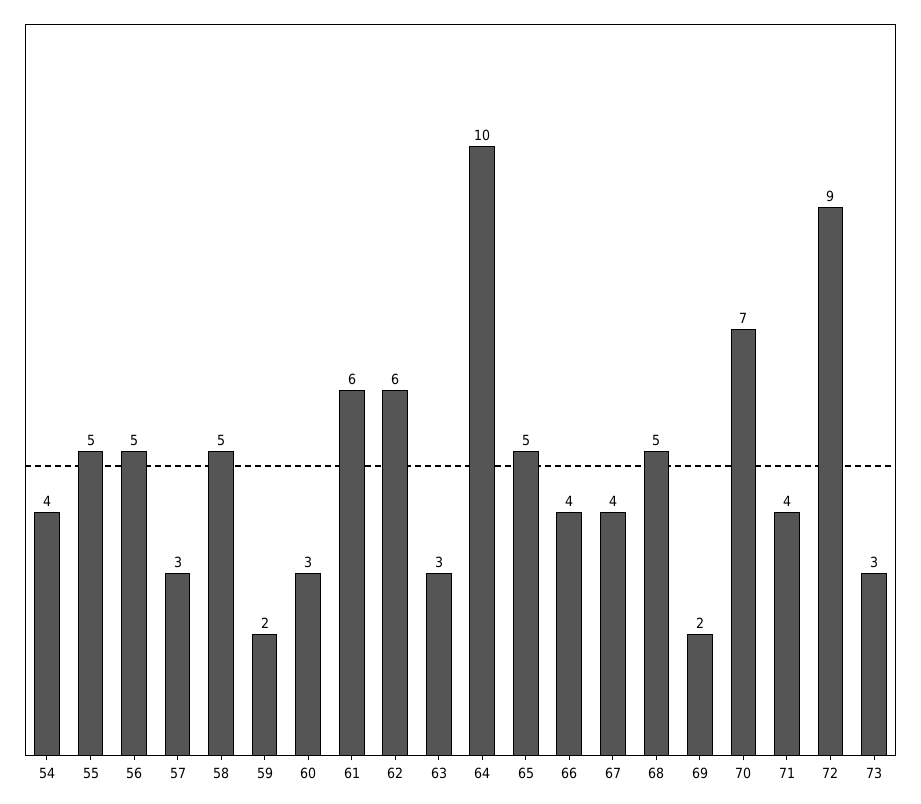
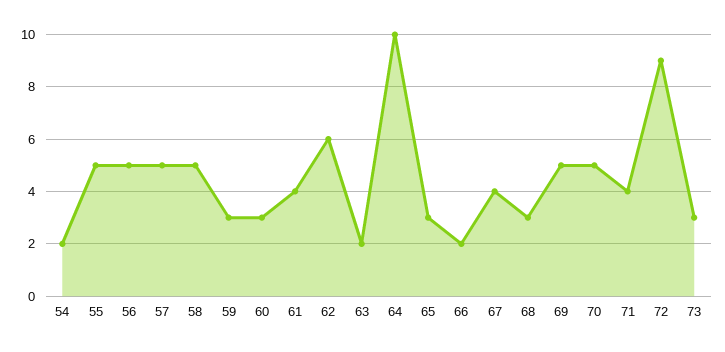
  {
-   "54": 4,
+   "54": 2,
    "55": 5,
    "56": 5,
-   "57": 3,
+   "57": 5,
    "58": 5,
-   "59": 2,
+   "59": 3,
    "60": 3,
-   "61": 6,
+   "61": 4,
    "62": 6,
-   "63": 3,
+   "63": 2,
    "64": 10,
-   "65": 5,
+   "65": 3,
-   "66": 4,
+   "66": 2,
    "67": 4,
-   "68": 5,
+   "68": 3,
-   "69": 2,
+   "69": 5,
-   "70": 7,
+   "70": 5,
    "71": 4,
    "72": 9,
    "73": 3
  }

